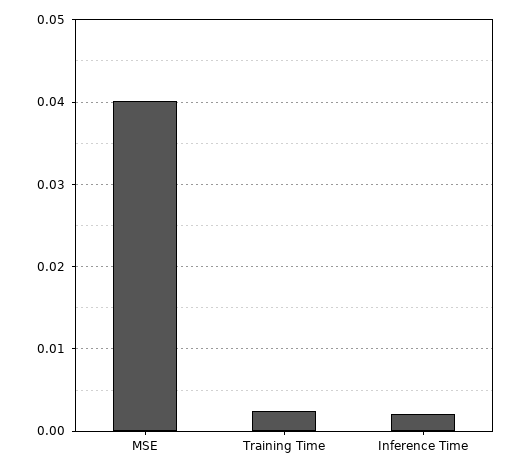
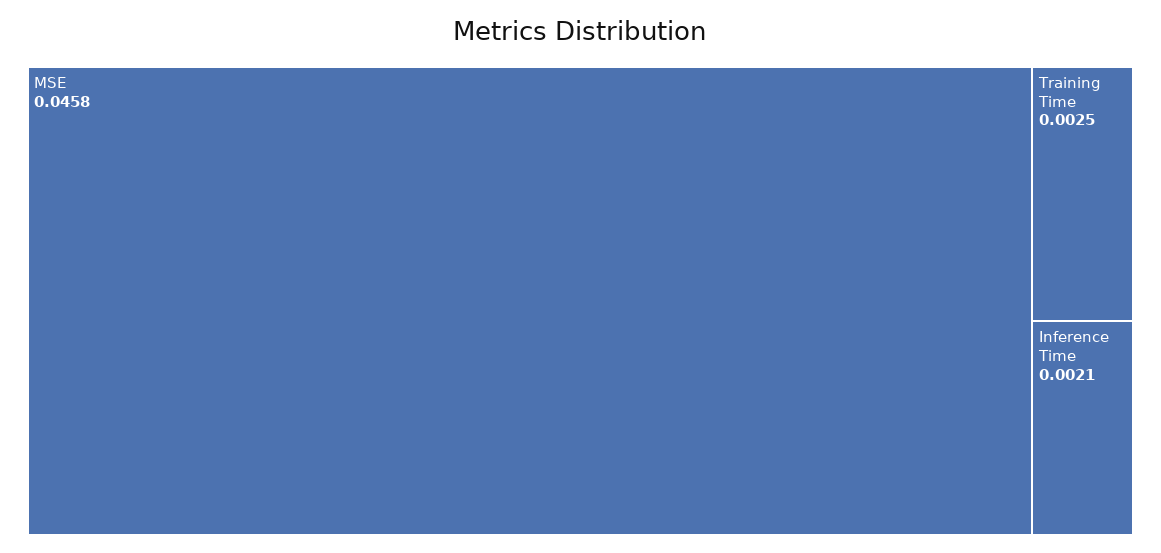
  {
-   "MSE": 0.04,
+   "MSE": 0.0458,
    "Training Time": 0.0025,
    "Inference Time": 0.0021
  }

